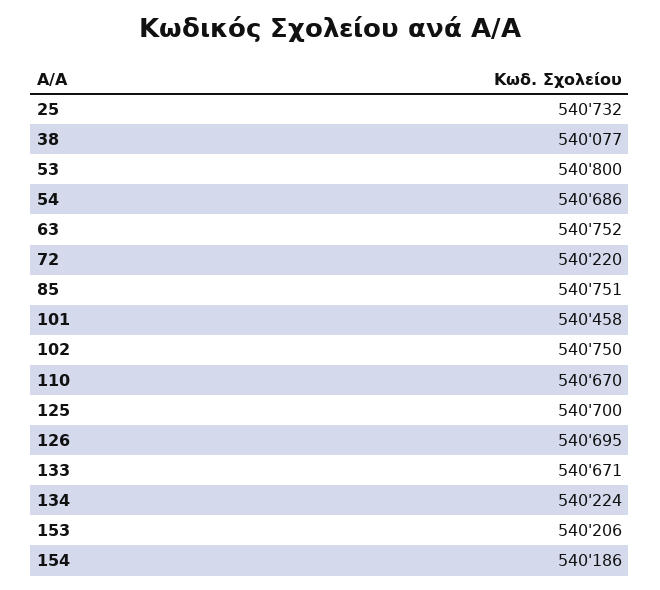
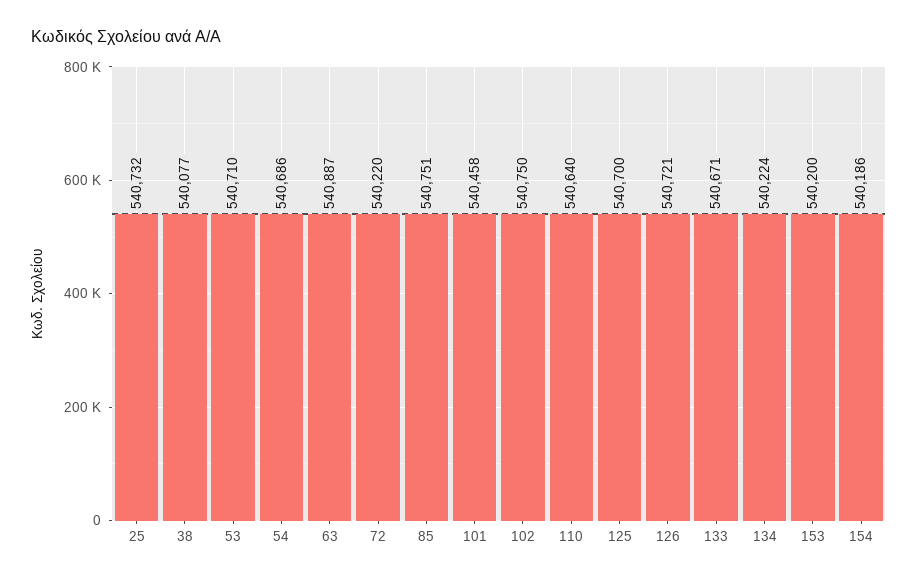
  {
    "25": 540732,
    "38": 540077,
-   "53": 540800,
+   "53": 540710,
    "54": 540686,
-   "63": 540752,
+   "63": 540887,
    "72": 540220,
    "85": 540751,
    "101": 540458,
    "102": 540750,
-   "110": 540670,
+   "110": 540640,
    "125": 540700,
-   "126": 540695,
+   "126": 540721,
    "133": 540671,
    "134": 540224,
-   "153": 540206,
+   "153": 540200,
    "154": 540186
  }

